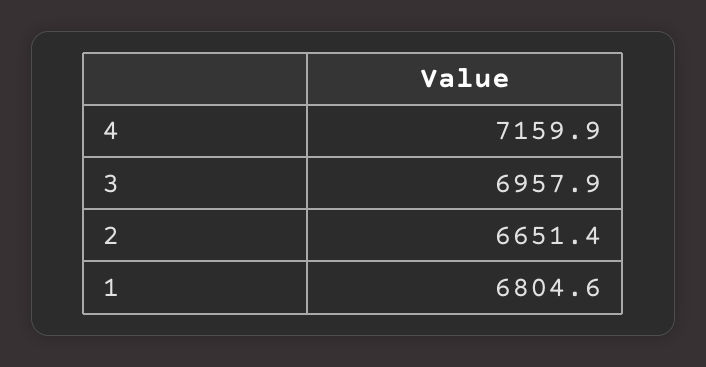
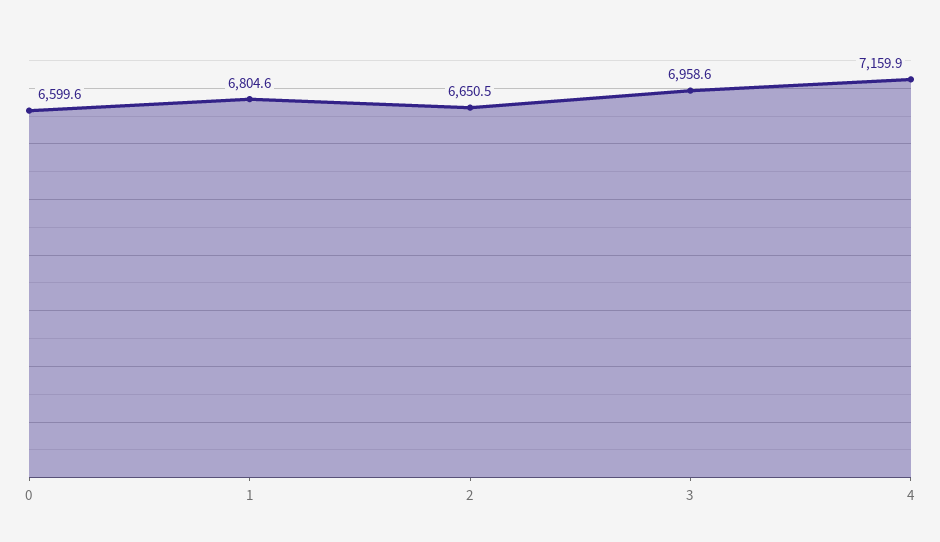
  {
    "4": 7159.9,
-   "3": 6957.9,
+   "3": 6958.6,
-   "2": 6651.4,
+   "2": 6650.5,
-   "1": 6804.6
+   "1": 6804.6,
+   "0": 6599.6
  }

